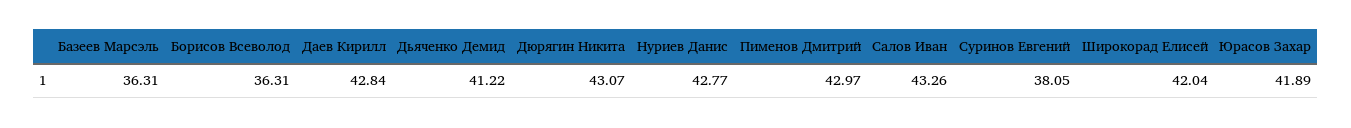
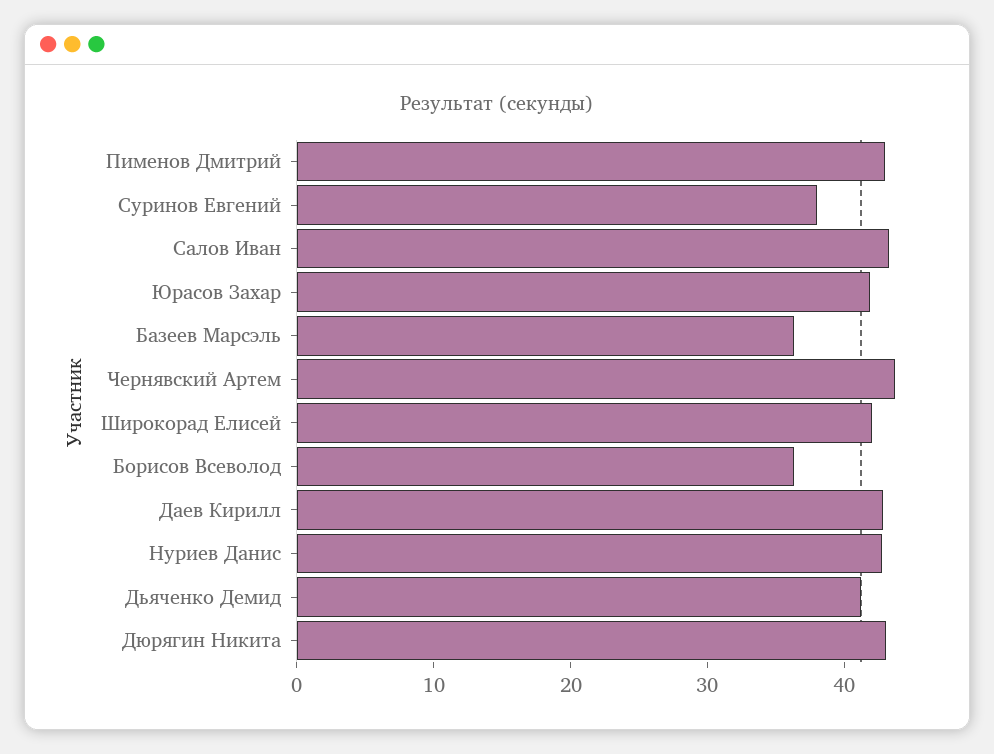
  {
    "Базеев Марсэль": 36.31,
    "Борисов Всеволод": 36.31,
    "Даев Кирилл": 42.84,
    "Дьяченко Демид": 41.22,
    "Дюрягин Никита": 43.07,
    "Нуриев Данис": 42.77,
    "Пименов Дмитрий": 42.97,
    "Салов Иван": 43.26,
    "Суринов Евгений": 38.05,
    "Широкорад Елисей": 42.04,
-   "Юрасов Захар": 41.89
+   "Юрасов Захар": 41.89,
+   "Чернявский Артем": 44
  }

